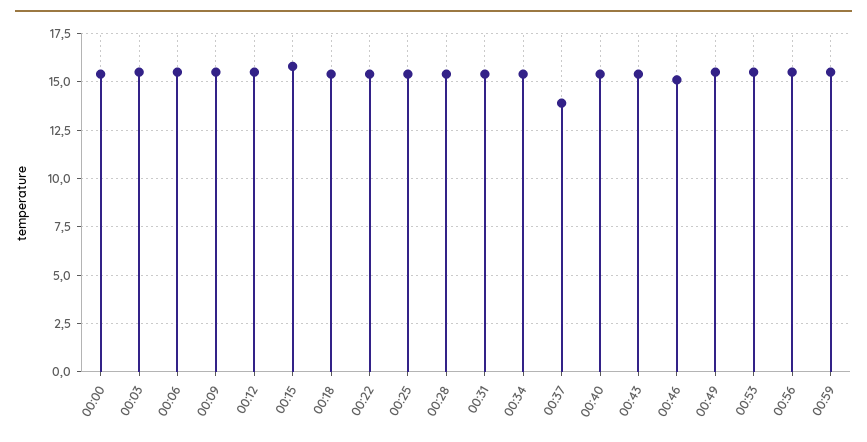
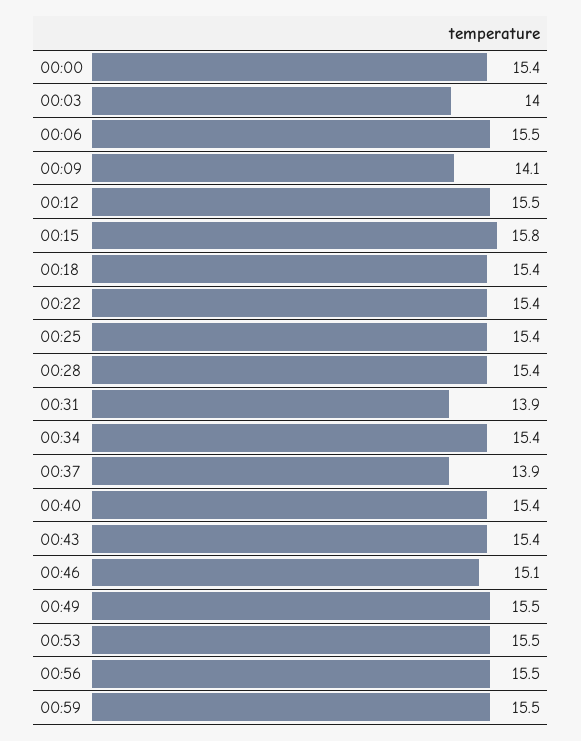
  {
    "00:00": 15.4,
-   "00:03": 15.5,
+   "00:03": 14,
    "00:06": 15.5,
-   "00:09": 15.5,
+   "00:09": 14.1,
    "00:12": 15.5,
    "00:15": 15.8,
    "00:18": 15.4,
    "00:22": 15.4,
    "00:25": 15.4,
    "00:28": 15.4,
-   "00:31": 15.5,
+   "00:31": 13.9,
    "00:34": 15.4,
    "00:37": 13.9,
    "00:40": 15.4,
    "00:43": 15.4,
    "00:46": 15.1,
    "00:49": 15.5,
    "00:53": 15.5,
    "00:56": 15.5,
    "00:59": 15.5
  }

